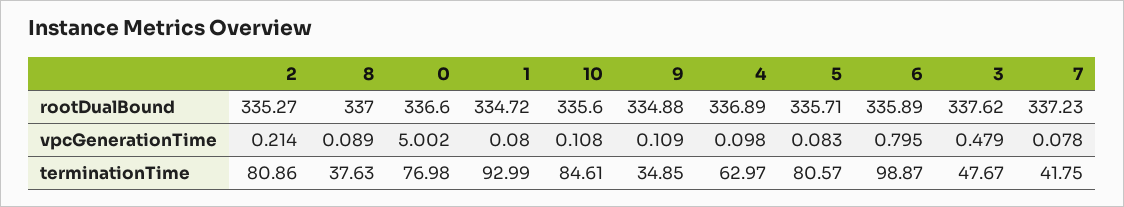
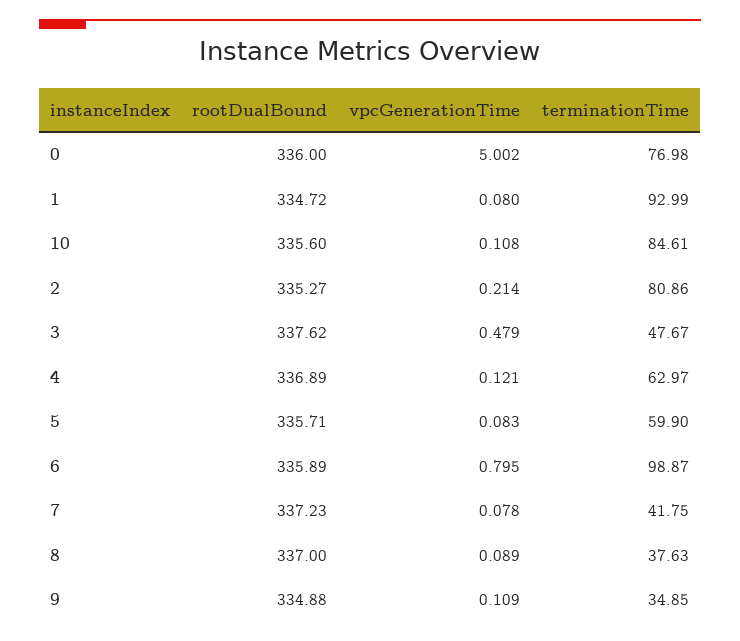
  {
    "2": {
      "rootDualBound": 335.27,
      "vpcGenerationTime": 0.214,
      "terminationTime": 80.86
    },
    "8": {
      "rootDualBound": 337,
      "vpcGenerationTime": 0.089,
      "terminationTime": 37.63
    },
    "0": {
-     "rootDualBound": 336.6,
+     "rootDualBound": 336,
      "vpcGenerationTime": 5.002,
      "terminationTime": 76.98
    },
    "1": {
      "rootDualBound": 334.72,
      "vpcGenerationTime": 0.08,
      "terminationTime": 92.99
    },
    "10": {
      "rootDualBound": 335.6,
      "vpcGenerationTime": 0.108,
      "terminationTime": 84.61
    },
    "9": {
      "rootDualBound": 334.88,
      "vpcGenerationTime": 0.109,
      "terminationTime": 34.85
    },
    "4": {
      "rootDualBound": 336.89,
-     "vpcGenerationTime": 0.098,
+     "vpcGenerationTime": 0.121,
      "terminationTime": 62.97
    },
    "5": {
      "rootDualBound": 335.71,
      "vpcGenerationTime": 0.083,
-     "terminationTime": 80.57
+     "terminationTime": 59.9
    },
    "6": {
      "rootDualBound": 335.89,
      "vpcGenerationTime": 0.795,
      "terminationTime": 98.87
    },
    "3": {
      "rootDualBound": 337.62,
      "vpcGenerationTime": 0.479,
      "terminationTime": 47.67
    },
    "7": {
      "rootDualBound": 337.23,
      "vpcGenerationTime": 0.078,
      "terminationTime": 41.75
    }
  }

